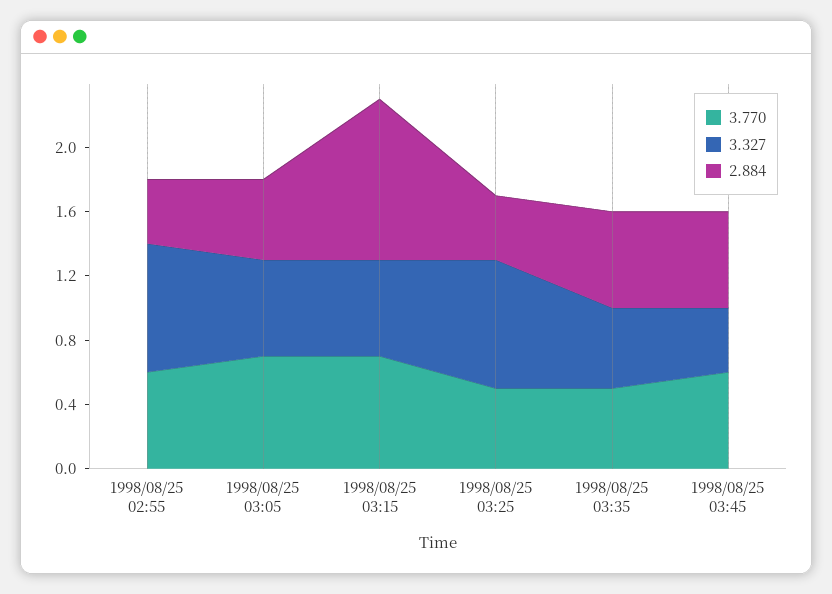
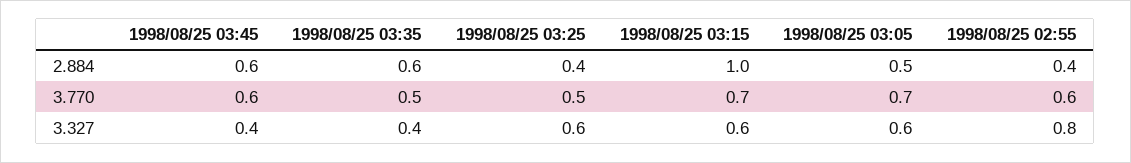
  {
    "3.770": {
      "1998/08/25 02:55": 0.6,
      "1998/08/25 03:05": 0.7,
      "1998/08/25 03:15": 0.7,
      "1998/08/25 03:25": 0.5,
      "1998/08/25 03:35": 0.5,
      "1998/08/25 03:45": 0.6
    },
    "3.327": {
      "1998/08/25 02:55": 0.8,
      "1998/08/25 03:05": 0.6,
      "1998/08/25 03:15": 0.6,
-     "1998/08/25 03:25": 0.8,
+     "1998/08/25 03:25": 0.6,
-     "1998/08/25 03:35": 0.5,
+     "1998/08/25 03:35": 0.4,
      "1998/08/25 03:45": 0.4
    },
    "2.884": {
      "1998/08/25 02:55": 0.4,
      "1998/08/25 03:05": 0.5,
      "1998/08/25 03:15": 1,
      "1998/08/25 03:25": 0.4,
      "1998/08/25 03:35": 0.6,
      "1998/08/25 03:45": 0.6
    }
  }

